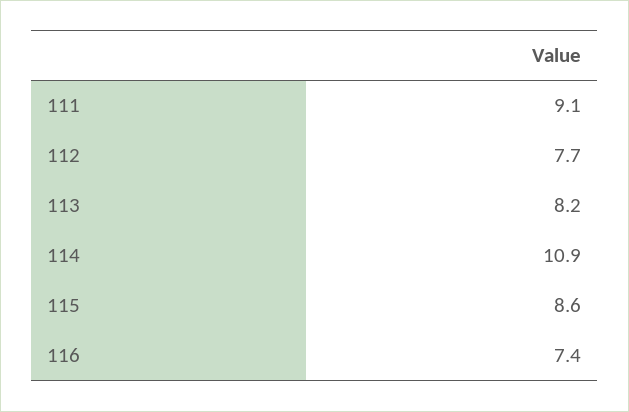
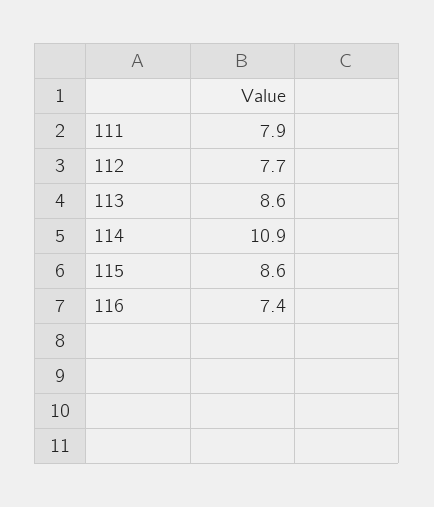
  {
-   "111": 9.1,
+   "111": 7.9,
    "112": 7.7,
-   "113": 8.2,
+   "113": 8.6,
    "114": 10.9,
    "115": 8.6,
    "116": 7.4
  }

